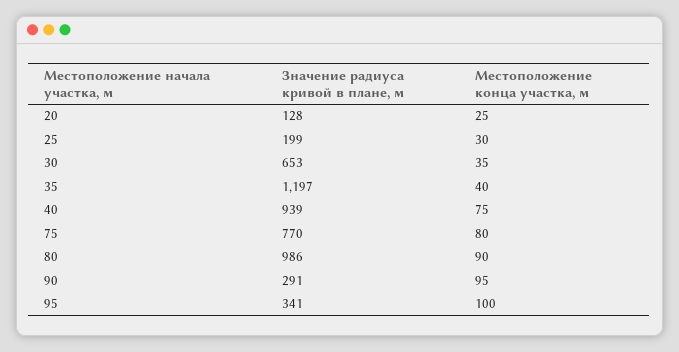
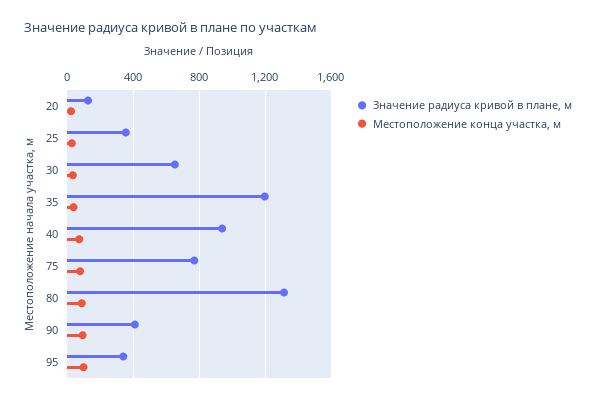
  {
    "Значение радиуса кривой в плане, м": {
      "20": 128,
-     "25": 199,
+     "25": 350,
      "30": 653,
      "35": 1197,
      "40": 939,
      "75": 770,
-     "80": 986,
+     "80": 1300,
-     "90": 291,
+     "90": 400,
      "95": 341
    },
    "Местоположение конца участка, м": {
      "20": 25,
      "25": 30,
      "30": 35,
      "35": 40,
      "40": 75,
      "75": 80,
      "80": 90,
      "90": 95,
      "95": 100
    }
  }

